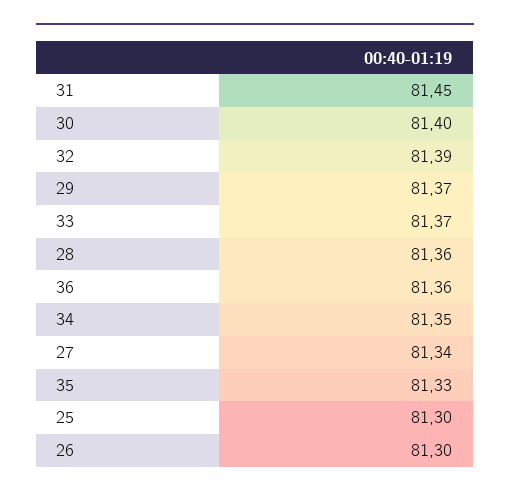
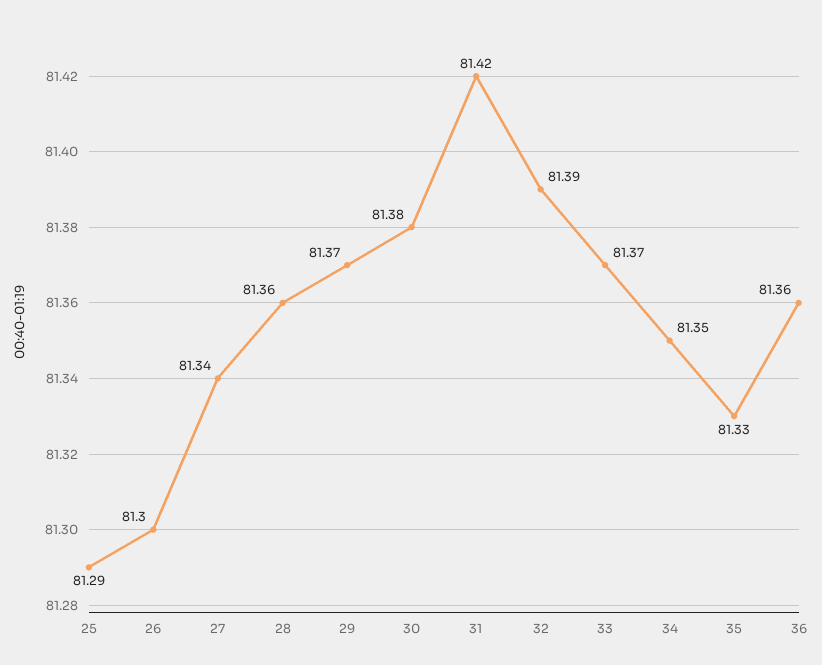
  {
-   "31": 81.45,
+   "31": 81.42,
-   "30": 81.4,
+   "30": 81.38,
    "32": 81.39,
    "29": 81.37,
    "33": 81.37,
    "28": 81.36,
    "36": 81.36,
    "34": 81.35,
    "27": 81.34,
    "35": 81.33,
-   "25": 81.3,
+   "25": 81.29,
    "26": 81.3
  }

